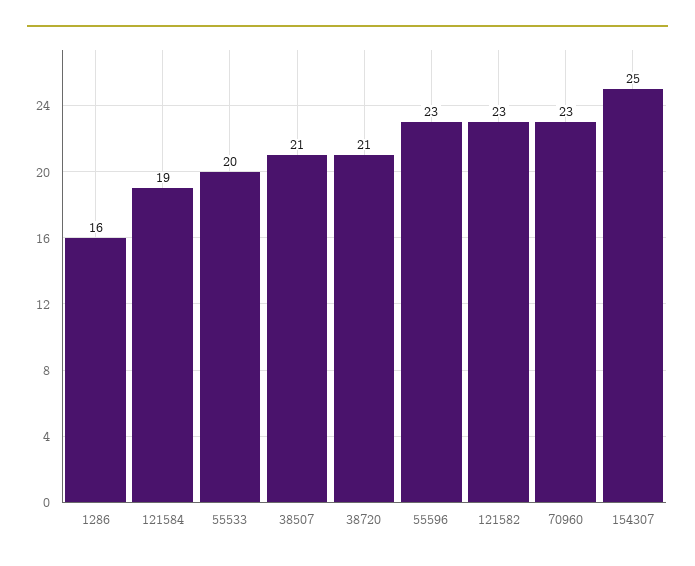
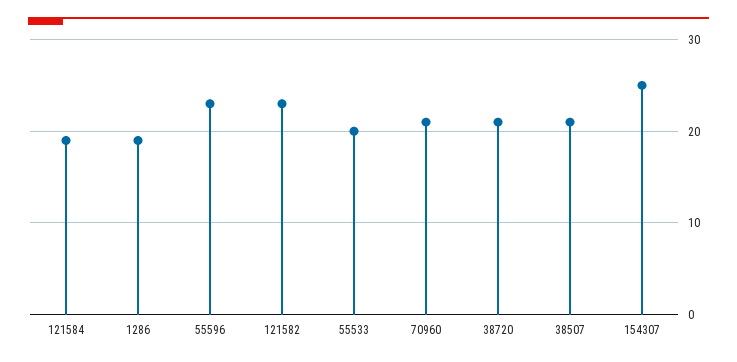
  {
-   "1286": 16,
+   "1286": 19,
    "121584": 19,
    "55533": 20,
    "38507": 21,
    "38720": 21,
    "55596": 23,
    "121582": 23,
-   "70960": 23,
+   "70960": 21,
    "154307": 25
  }

